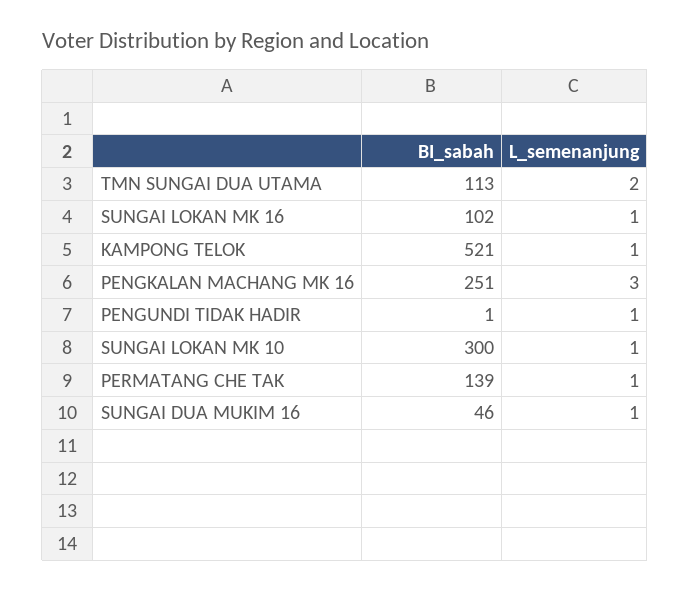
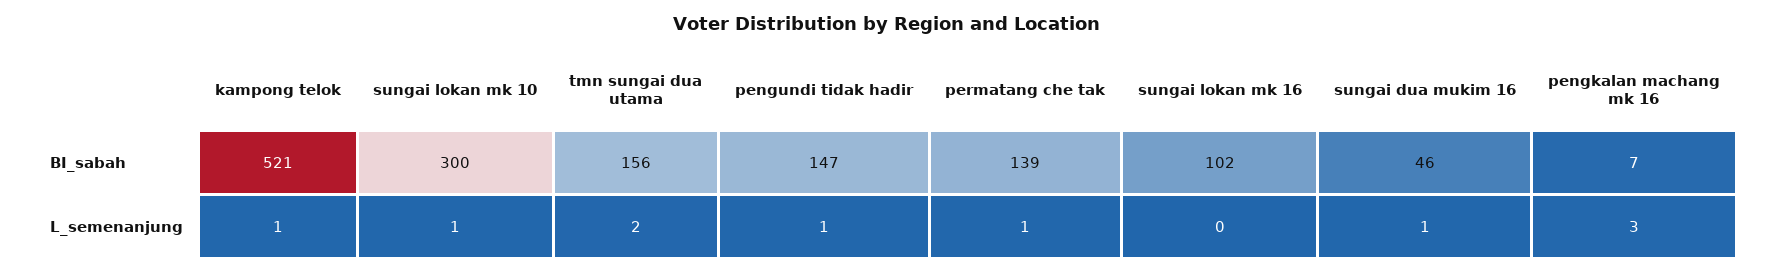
  {
    "BI_sabah": {
-     "TMN SUNGAI DUA UTAMA": 113,
+     "TMN SUNGAI DUA UTAMA": 156,
      "SUNGAI LOKAN MK 16": 102,
      "KAMPONG TELOK": 521,
-     "PENGKALAN MACHANG MK 16": 251,
+     "PENGKALAN MACHANG MK 16": 7,
-     "PENGUNDI TIDAK HADIR": 1,
+     "PENGUNDI TIDAK HADIR": 147,
      "SUNGAI LOKAN MK 10": 300,
      "PERMATANG CHE TAK": 139,
      "SUNGAI DUA MUKIM 16": 46
    },
    "L_semenanjung": {
      "TMN SUNGAI DUA UTAMA": 2,
-     "SUNGAI LOKAN MK 16": 1,
+     "SUNGAI LOKAN MK 16": 0,
      "KAMPONG TELOK": 1,
      "PENGKALAN MACHANG MK 16": 3,
      "PENGUNDI TIDAK HADIR": 1,
      "SUNGAI LOKAN MK 10": 1,
      "PERMATANG CHE TAK": 1,
      "SUNGAI DUA MUKIM 16": 1
    }
  }

